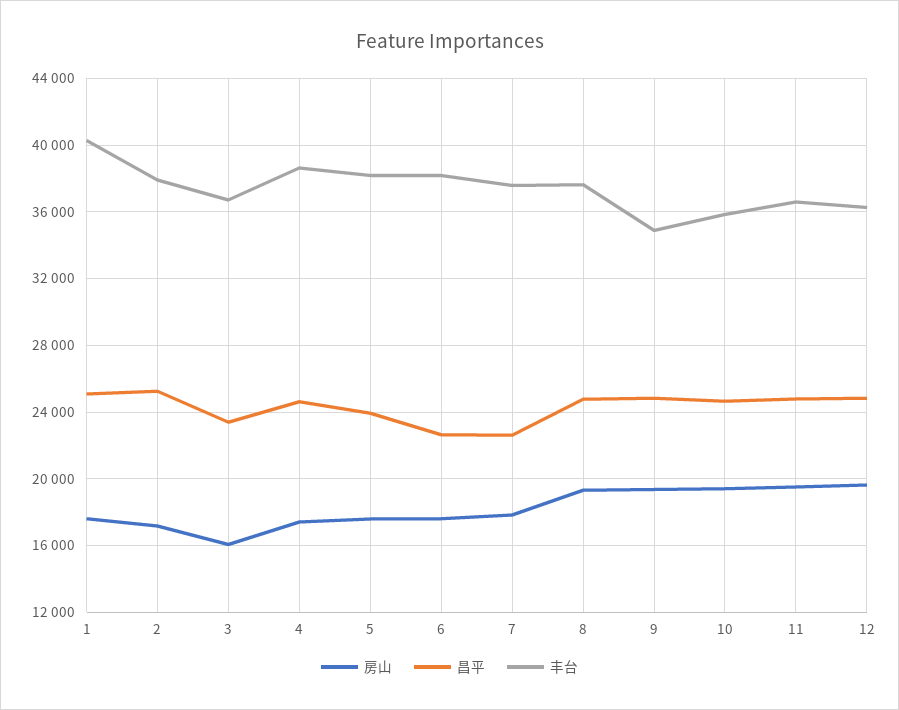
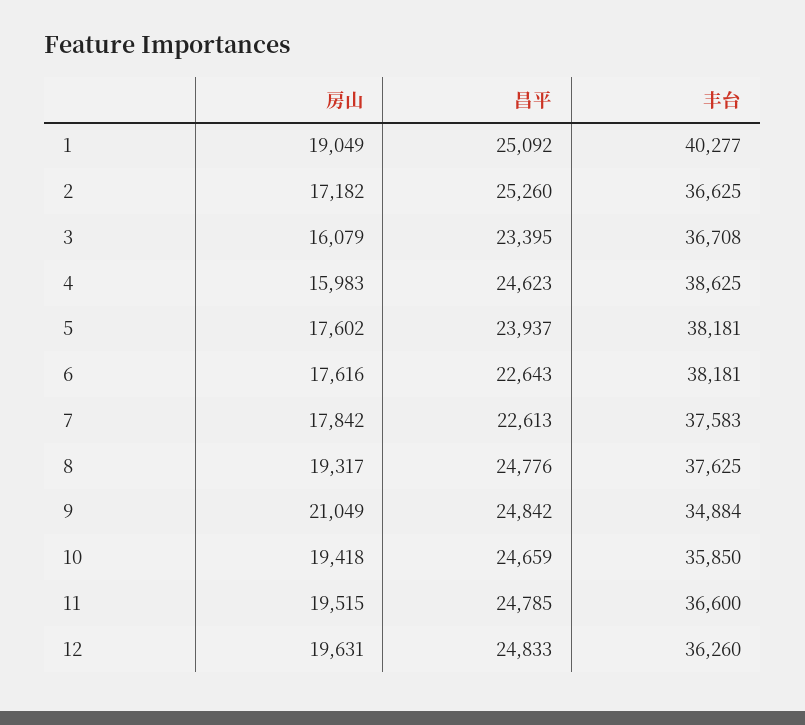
  {
    "房山": {
-     "1": 17500,
+     "1": 19049,
      "2": 17182,
      "3": 16079,
-     "4": 17500,
+     "4": 15983,
      "5": 17602,
      "6": 17616,
      "7": 17842,
      "8": 19317,
-     "9": 19500,
+     "9": 21049,
      "10": 19418,
      "11": 19515,
      "12": 19631
    },
    "昌平": {
      "1": 25092,
      "2": 25260,
      "3": 23395,
      "4": 24623,
      "5": 23937,
      "6": 22643,
      "7": 22613,
      "8": 24776,
      "9": 24842,
      "10": 24659,
      "11": 24785,
      "12": 24833
    },
    "丰台": {
      "1": 40277,
-     "2": 38000,
+     "2": 36625,
      "3": 36708,
      "4": 38625,
      "5": 38181,
      "6": 38181,
      "7": 37583,
      "8": 37625,
      "9": 34884,
      "10": 35850,
      "11": 36600,
      "12": 36260
    }
  }

